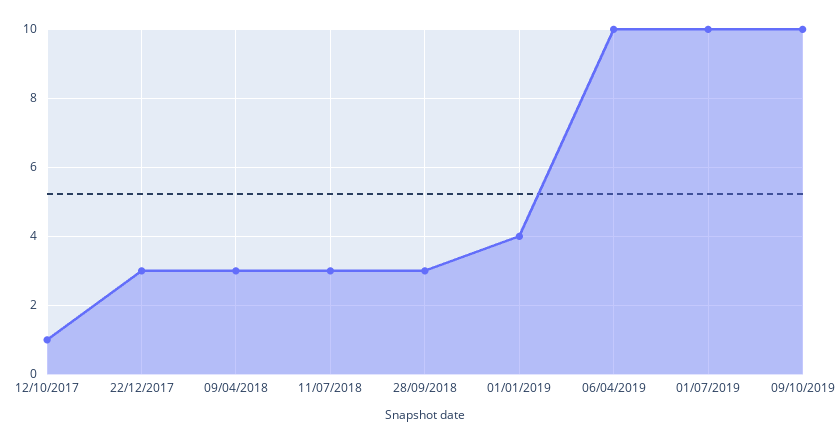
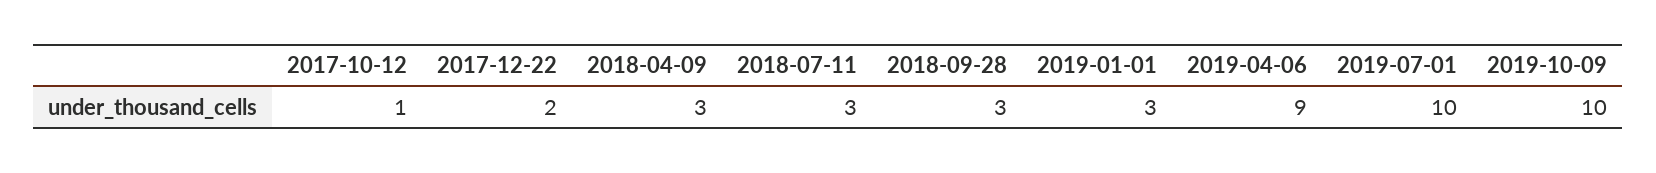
  {
    "12/10/2017": 1,
-   "22/12/2017": 3,
+   "22/12/2017": 2,
    "09/04/2018": 3,
    "11/07/2018": 3,
    "28/09/2018": 3,
-   "01/01/2019": 4,
+   "01/01/2019": 3,
-   "06/04/2019": 10,
+   "06/04/2019": 9,
    "01/07/2019": 10,
    "09/10/2019": 10
  }

